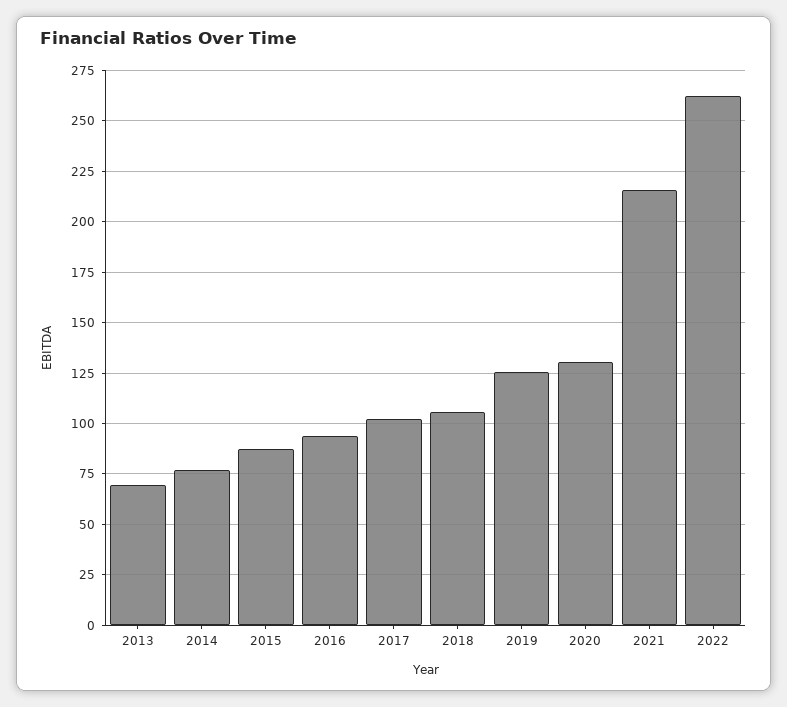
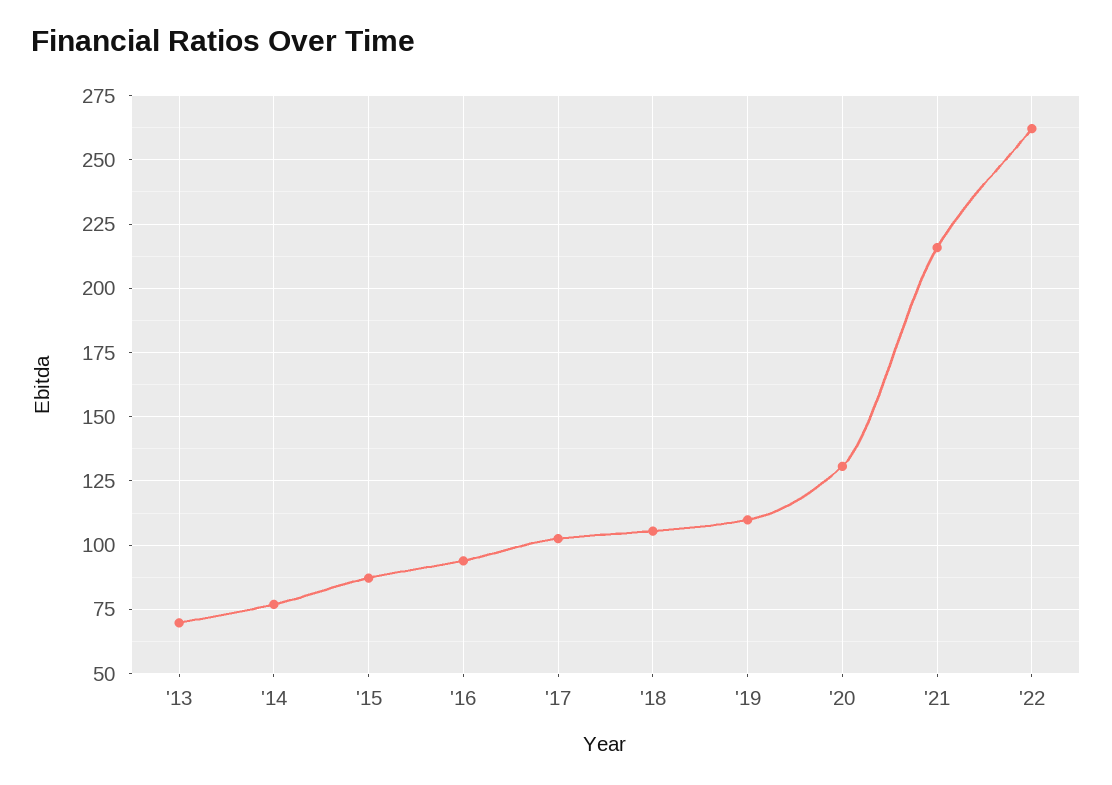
  {
    "2013": 70,
    "2014": 77.5,
    "2015": 87.5,
    "2016": 95,
    "2017": 102.5,
    "2018": 105,
-   "2019": 125,
+   "2019": 110,
    "2020": 130,
    "2021": 215,
    "2022": 262.5
  }

